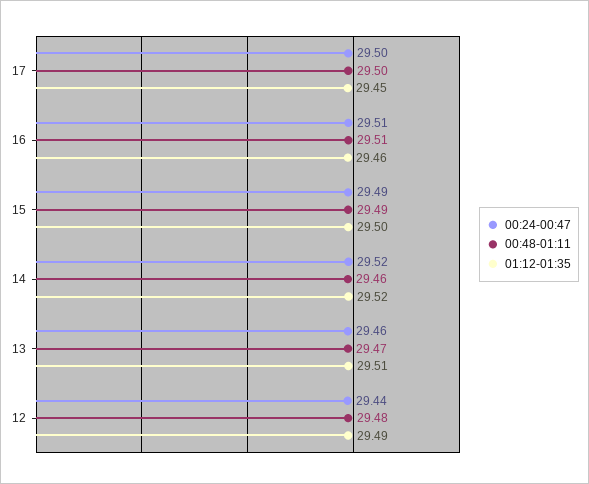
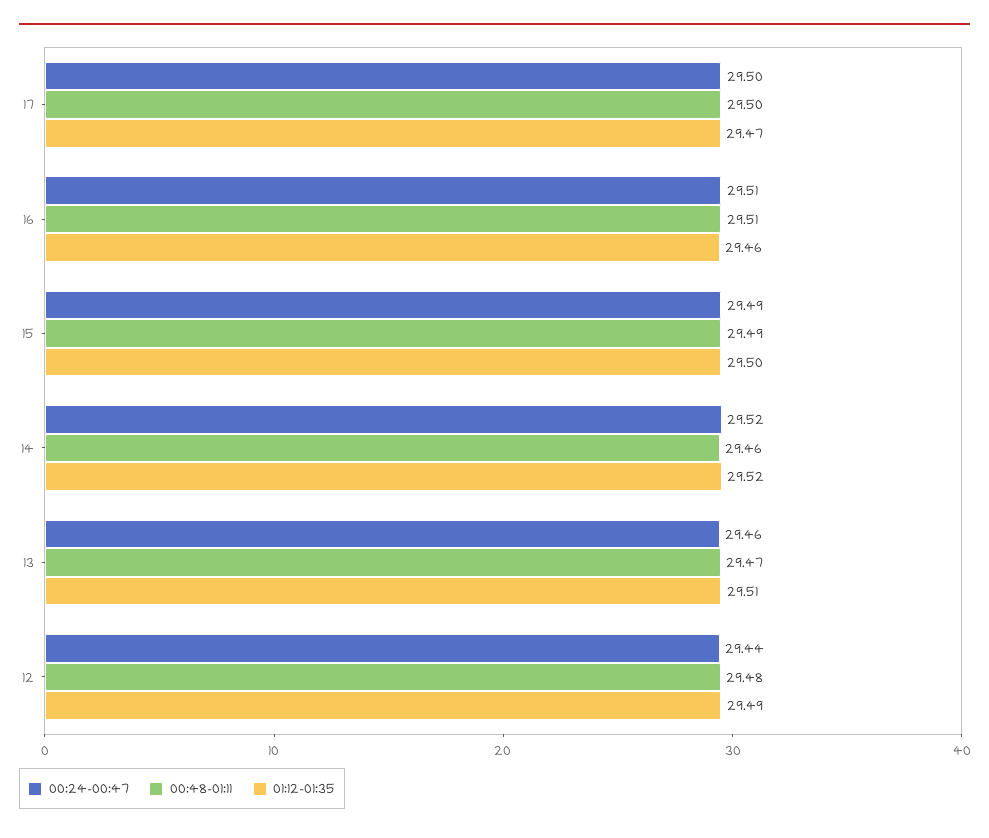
  {
    "00:24-00:47": {
      "17": 29.5,
      "16": 29.51,
      "15": 29.49,
      "14": 29.52,
      "13": 29.46,
      "12": 29.44
    },
    "00:48-01:11": {
      "17": 29.5,
      "16": 29.51,
      "15": 29.49,
      "14": 29.46,
      "13": 29.47,
      "12": 29.48
    },
    "01:12-01:35": {
-     "17": 29.45,
+     "17": 29.47,
      "16": 29.46,
      "15": 29.5,
      "14": 29.52,
      "13": 29.51,
      "12": 29.49
    }
  }

